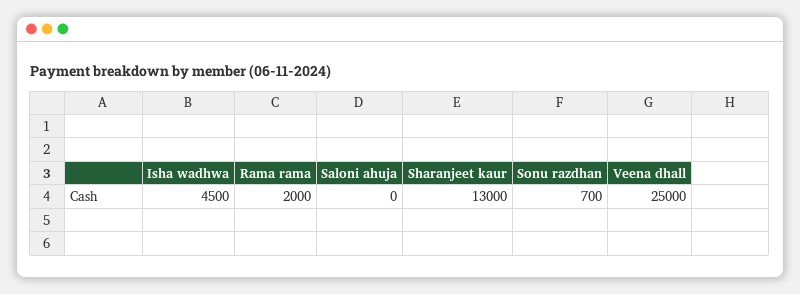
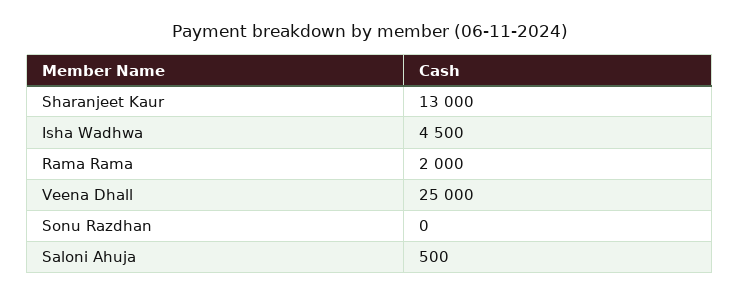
  {
    "Isha wadhwa": 4500,
    "Rama rama": 2000,
-   "Saloni ahuja": 0,
+   "Saloni ahuja": 500,
    "Sharanjeet kaur": 13000,
-   "Sonu razdhan": 700,
+   "Sonu razdhan": 0,
    "Veena dhall": 25000
  }

